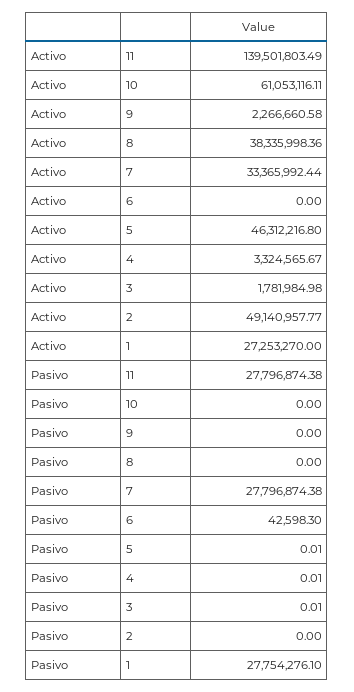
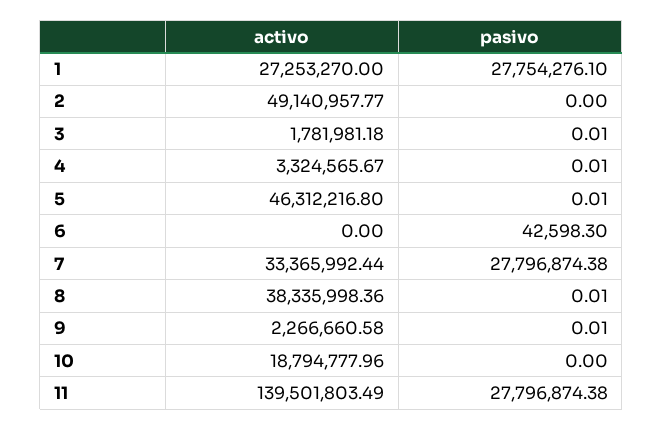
  {
    "Activo": {
      "11": 139501803.49,
-     "10": 61053116.11,
+     "10": 18794777.96,
      "9": 2266660.58,
      "8": 38335998.36,
      "7": 33365992.44,
      "6": 0,
      "5": 46312216.8,
      "4": 3324565.67,
-     "3": 1781984.98,
+     "3": 1781981.18,
      "2": 49140957.77,
      "1": 27253270
    },
    "Pasivo": {
      "11": 27796874.38,
      "10": 0,
-     "9": 0,
+     "9": 0.01,
-     "8": 0,
+     "8": 0.01,
      "7": 27796874.38,
      "6": 42598.3,
      "5": 0.01,
      "4": 0.01,
      "3": 0.01,
      "2": 0,
      "1": 27754276.1
    }
  }

